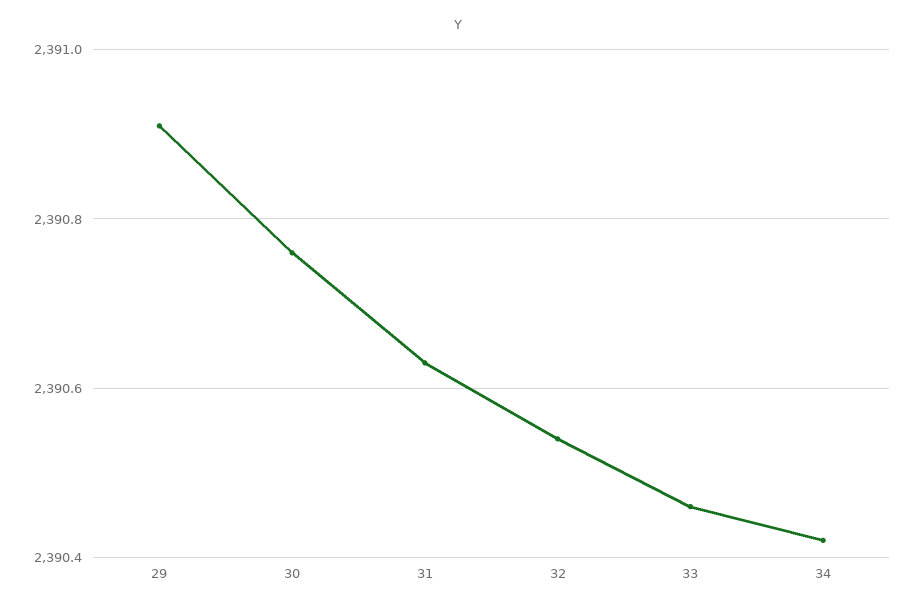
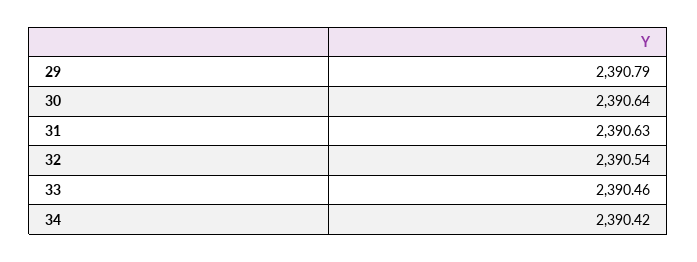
  {
-   "29": 2390.9,
+   "29": 2390.79,
-   "30": 2390.75,
+   "30": 2390.64,
    "31": 2390.63,
    "32": 2390.54,
    "33": 2390.46,
    "34": 2390.42
  }

